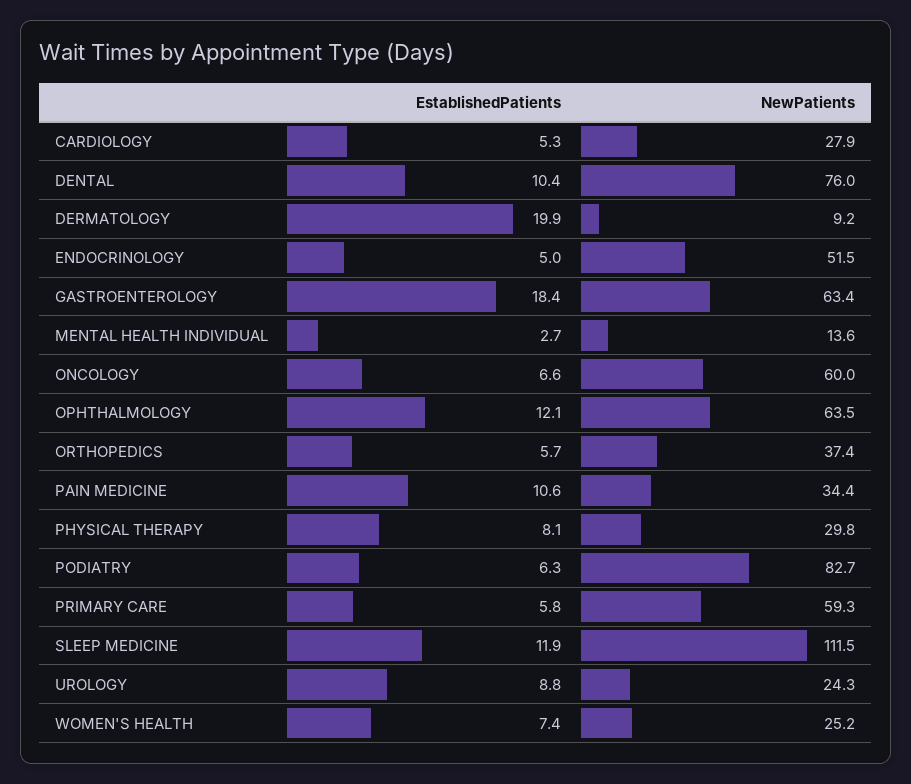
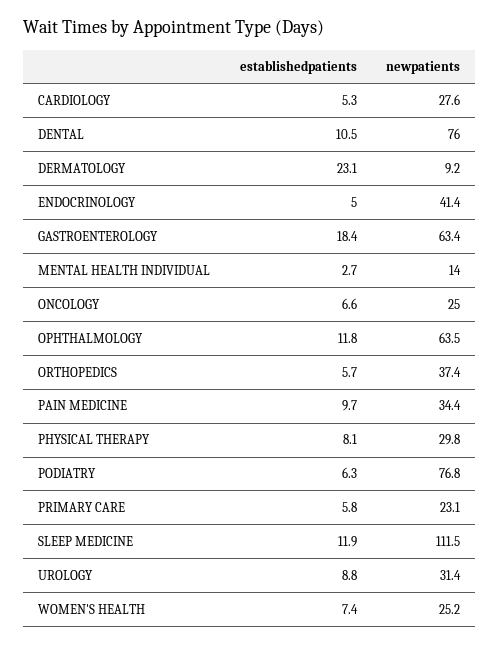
  {
    "EstablishedPatients": {
      "CARDIOLOGY": 5.3,
-     "DENTAL": 10.4,
+     "DENTAL": 10.5,
-     "DERMATOLOGY": 19.9,
+     "DERMATOLOGY": 23.1,
      "ENDOCRINOLOGY": 5,
      "GASTROENTEROLOGY": 18.4,
      "MENTAL HEALTH INDIVIDUAL": 2.7,
      "ONCOLOGY": 6.6,
-     "OPHTHALMOLOGY": 12.1,
+     "OPHTHALMOLOGY": 11.8,
      "ORTHOPEDICS": 5.7,
-     "PAIN MEDICINE": 10.6,
+     "PAIN MEDICINE": 9.7,
      "PHYSICAL THERAPY": 8.1,
      "PODIATRY": 6.3,
      "PRIMARY CARE": 5.8,
      "SLEEP MEDICINE": 11.9,
      "UROLOGY": 8.8,
      "WOMEN'S HEALTH": 7.4
    },
    "NewPatients": {
-     "CARDIOLOGY": 27.9,
+     "CARDIOLOGY": 27.6,
      "DENTAL": 76,
      "DERMATOLOGY": 9.2,
-     "ENDOCRINOLOGY": 51.5,
+     "ENDOCRINOLOGY": 41.4,
      "GASTROENTEROLOGY": 63.4,
-     "MENTAL HEALTH INDIVIDUAL": 13.6,
+     "MENTAL HEALTH INDIVIDUAL": 14,
-     "ONCOLOGY": 60,
+     "ONCOLOGY": 25,
      "OPHTHALMOLOGY": 63.5,
      "ORTHOPEDICS": 37.4,
      "PAIN MEDICINE": 34.4,
      "PHYSICAL THERAPY": 29.8,
-     "PODIATRY": 82.7,
+     "PODIATRY": 76.8,
-     "PRIMARY CARE": 59.3,
+     "PRIMARY CARE": 23.1,
      "SLEEP MEDICINE": 111.5,
-     "UROLOGY": 24.3,
+     "UROLOGY": 31.4,
      "WOMEN'S HEALTH": 25.2
    }
  }

